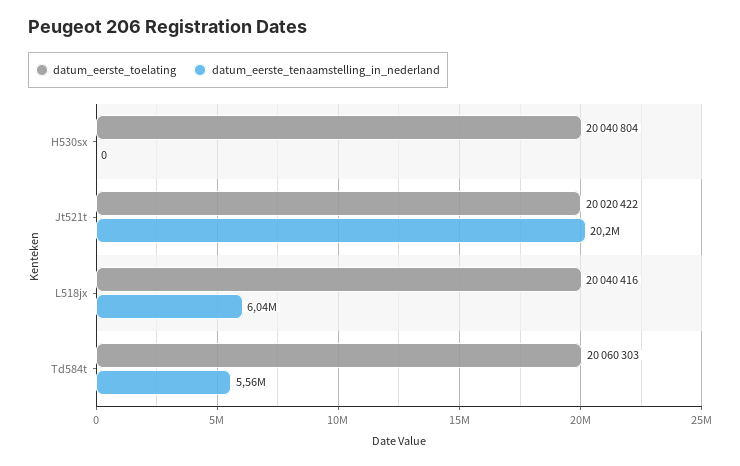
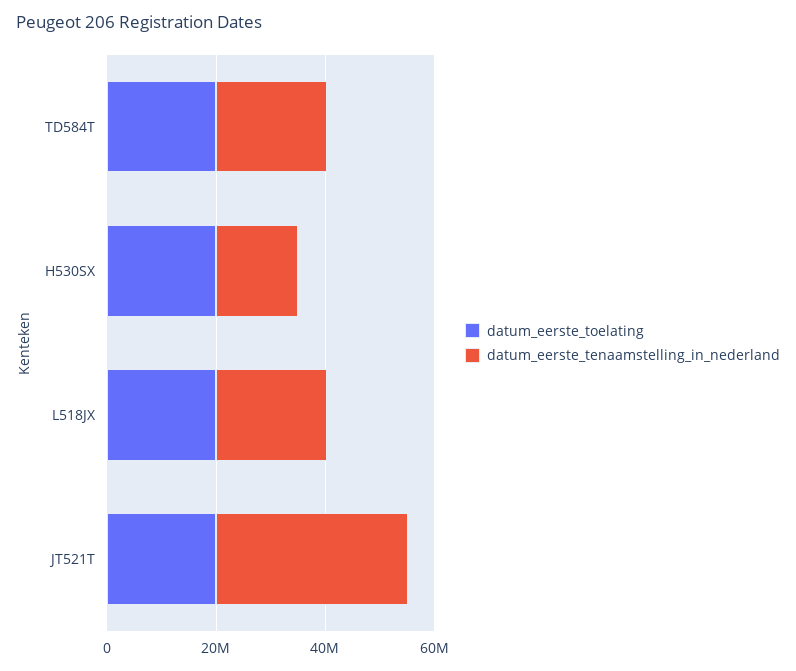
  {
    "datum_eerste_toelating": {
      "H530sx": 20040804,
      "Jt521t": 20020422,
      "L518jx": 20040416,
      "Td584t": 20060303
    },
    "datum_eerste_tenaamstelling_in_nederland": {
-     "H530sx": 0,
+     "H530sx": 15000000,
-     "Jt521t": 20200000,
+     "Jt521t": 35000000,
-     "L518jx": 6040000,
+     "L518jx": 20000000,
-     "Td584t": 5560000
+     "Td584t": 20000000
    }
  }

